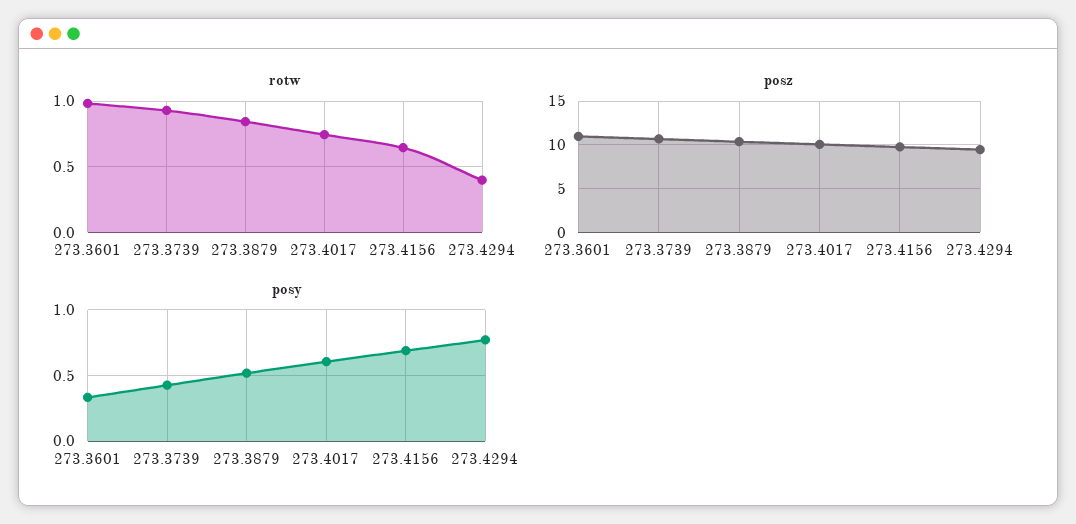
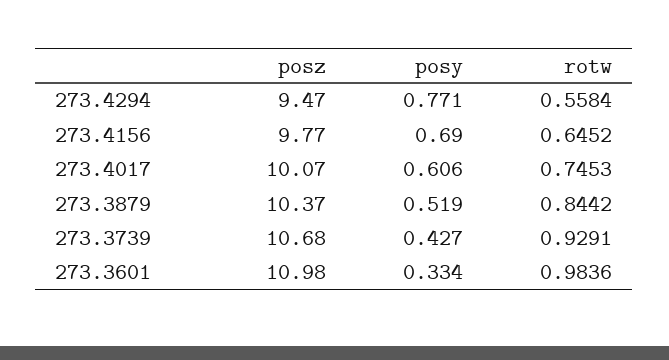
  {
    "rotw": {
      "273.3601": 0.9836,
      "273.3739": 0.9291,
      "273.3879": 0.8442,
      "273.4017": 0.7453,
      "273.4156": 0.6452,
-     "273.4294": 0.4
+     "273.4294": 0.5584
    },
    "posz": {
      "273.3601": 10.98,
      "273.3739": 10.68,
      "273.3879": 10.37,
      "273.4017": 10.07,
      "273.4156": 9.77,
      "273.4294": 9.47
    },
    "posy": {
      "273.3601": 0.334,
      "273.3739": 0.427,
      "273.3879": 0.519,
      "273.4017": 0.606,
      "273.4156": 0.69,
      "273.4294": 0.771
    }
  }

